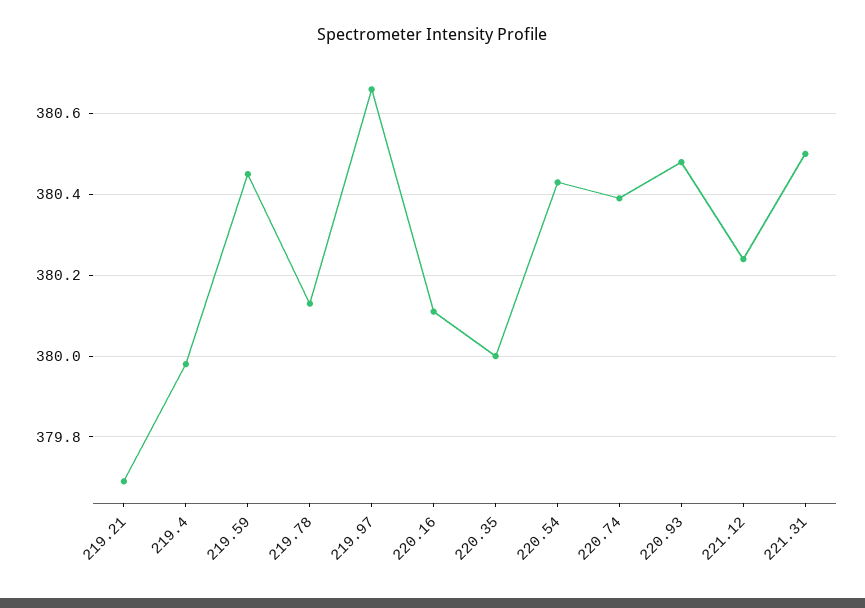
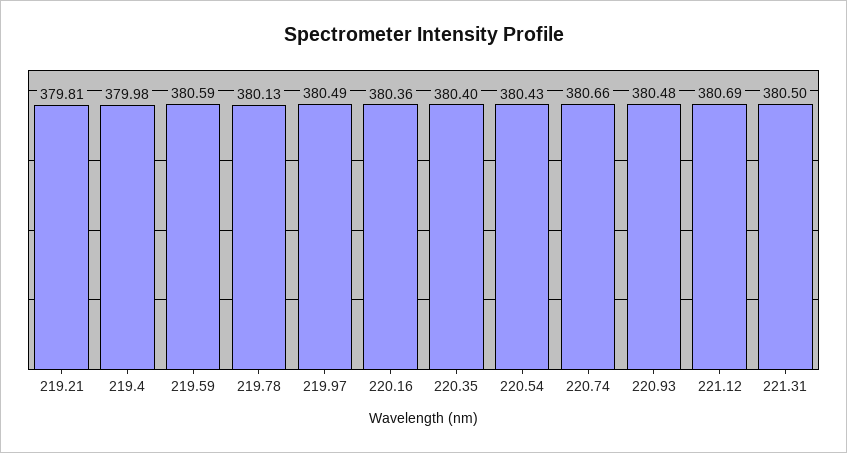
  {
-   "219.21": 379.7,
+   "219.21": 379.81,
    "219.4": 379.98,
-   "219.59": 380.45,
+   "219.59": 380.59,
    "219.78": 380.13,
-   "219.97": 380.65,
+   "219.97": 380.49,
-   "220.16": 380.1,
+   "220.16": 380.36,
-   "220.35": 380,
+   "220.35": 380.4,
    "220.54": 380.43,
-   "220.74": 380.4,
+   "220.74": 380.66,
    "220.93": 380.48,
-   "221.12": 380.25,
+   "221.12": 380.69,
    "221.31": 380.5
  }

